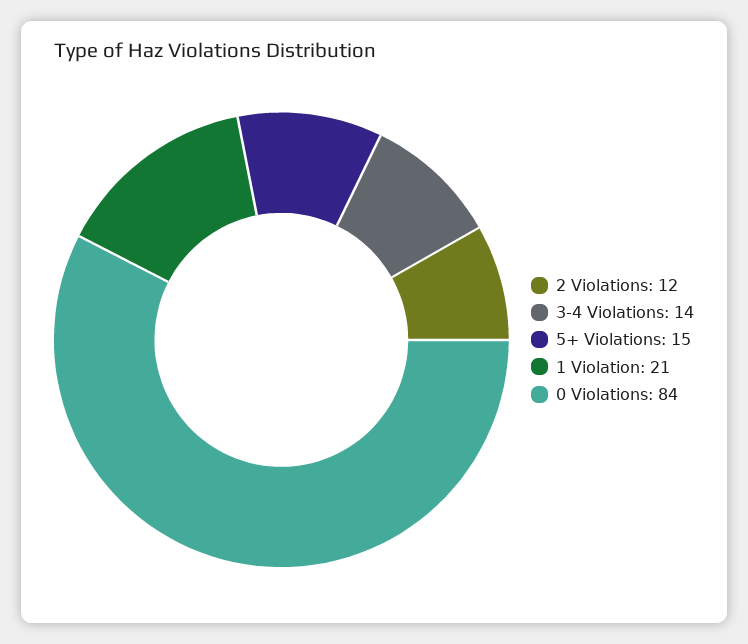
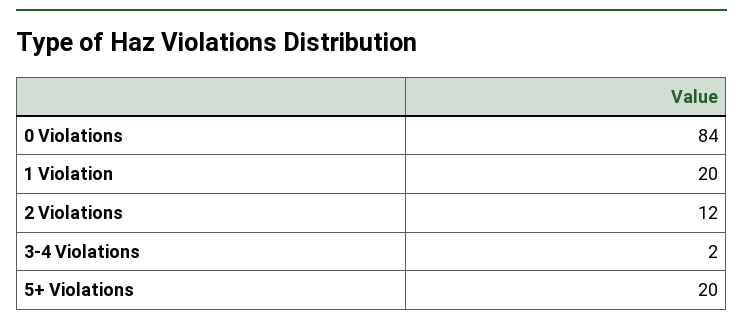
  {
    "2 Violations": 12,
-   "3-4 Violations": 14,
+   "3-4 Violations": 2,
-   "5+ Violations": 15,
+   "5+ Violations": 20,
-   "1 Violation": 21,
+   "1 Violation": 20,
    "0 Violations": 84
  }

